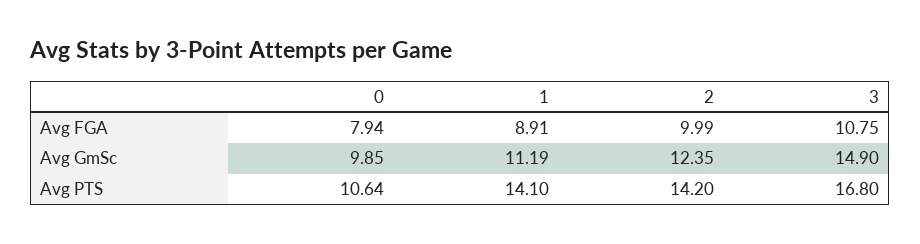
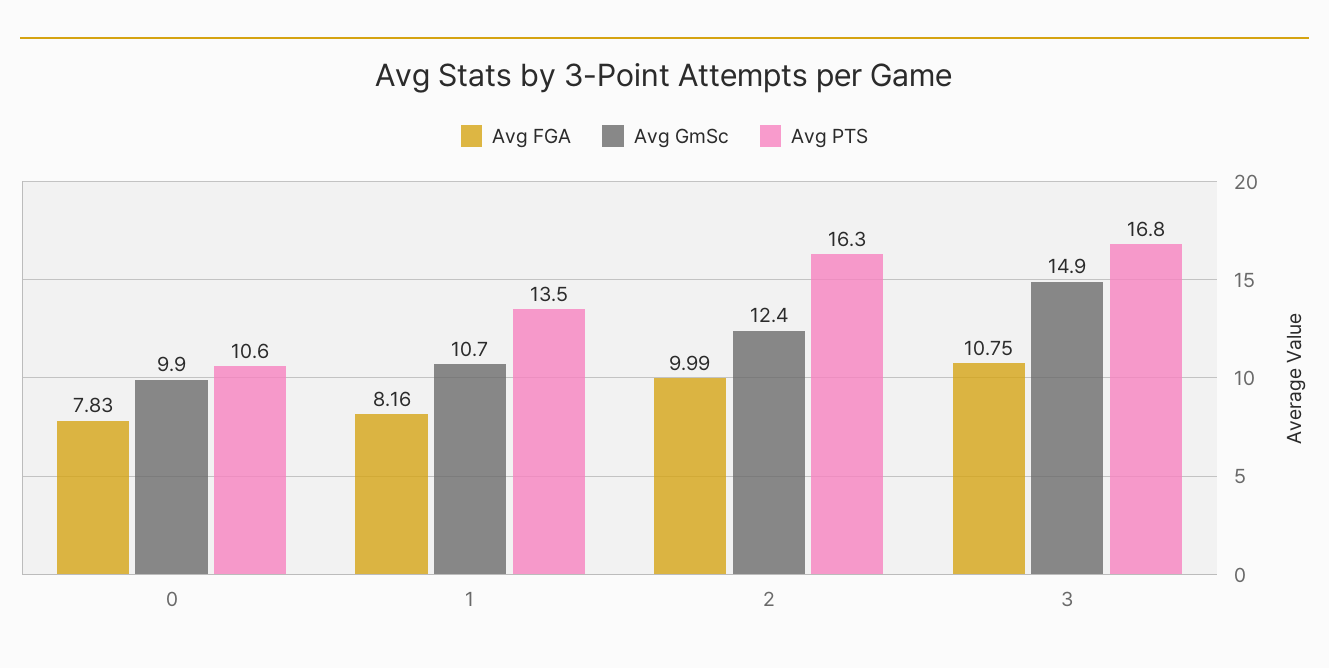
  {
    "Avg FGA": {
-     "0": 7.94,
+     "0": 7.83,
-     "1": 8.91,
+     "1": 8.16,
      "2": 9.99,
      "3": 10.75
    },
    "Avg GmSc": {
      "0": 9.85,
-     "1": 11.19,
+     "1": 10.7,
      "2": 12.35,
      "3": 14.9
    },
    "Avg PTS": {
      "0": 10.64,
-     "1": 14.1,
+     "1": 13.5,
-     "2": 14.2,
+     "2": 16.3,
      "3": 16.8
    }
  }

